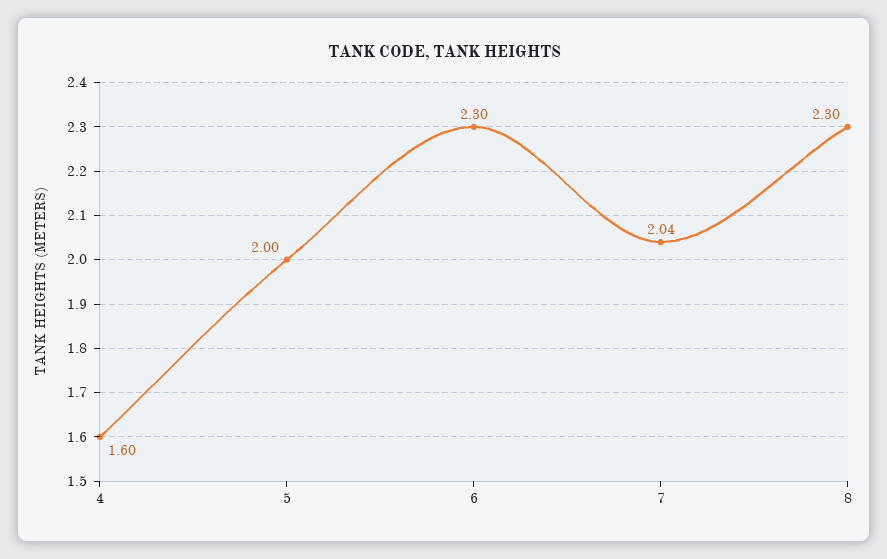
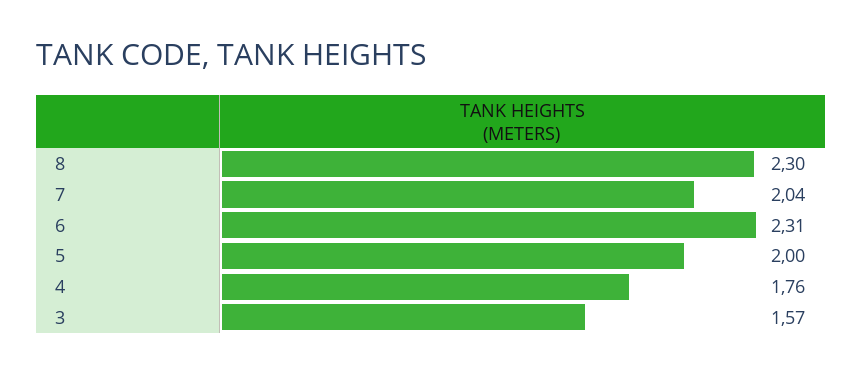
  {
-   "4": 1.6,
+   "4": 1.76,
    "5": 2,
-   "6": 2.3,
+   "6": 2.31,
    "7": 2.04,
-   "8": 2.3
+   "8": 2.3,
+   "3": 1.57
  }

